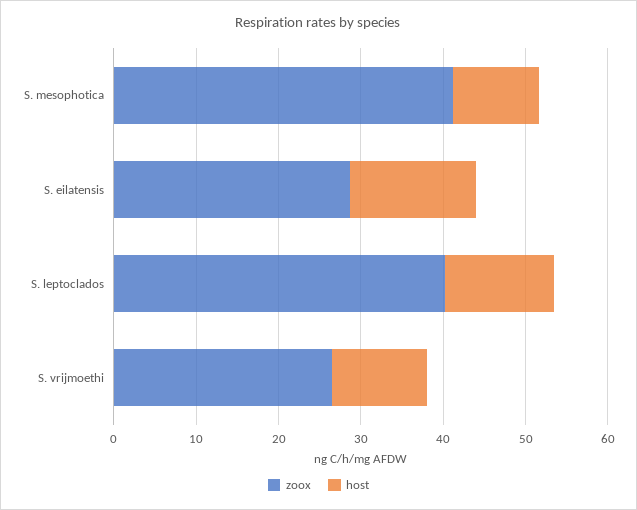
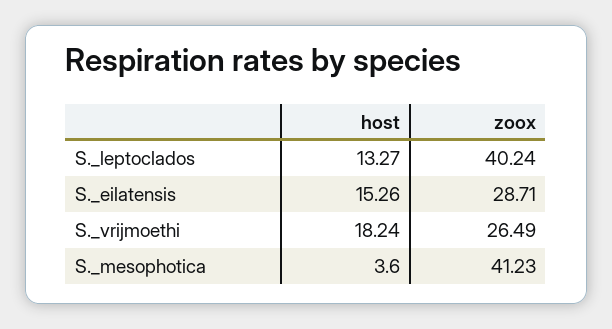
  {
    "zoox": {
      "S. mesophotica": 41.23,
      "S. eilatensis": 28.71,
      "S. leptoclados": 40.24,
      "S. vrijmoethi": 26.49
    },
    "host": {
-     "S. mesophotica": 10,
+     "S. mesophotica": 3.6,
      "S. eilatensis": 15.26,
      "S. leptoclados": 13.27,
-     "S. vrijmoethi": 12
+     "S. vrijmoethi": 18.24
    }
  }

